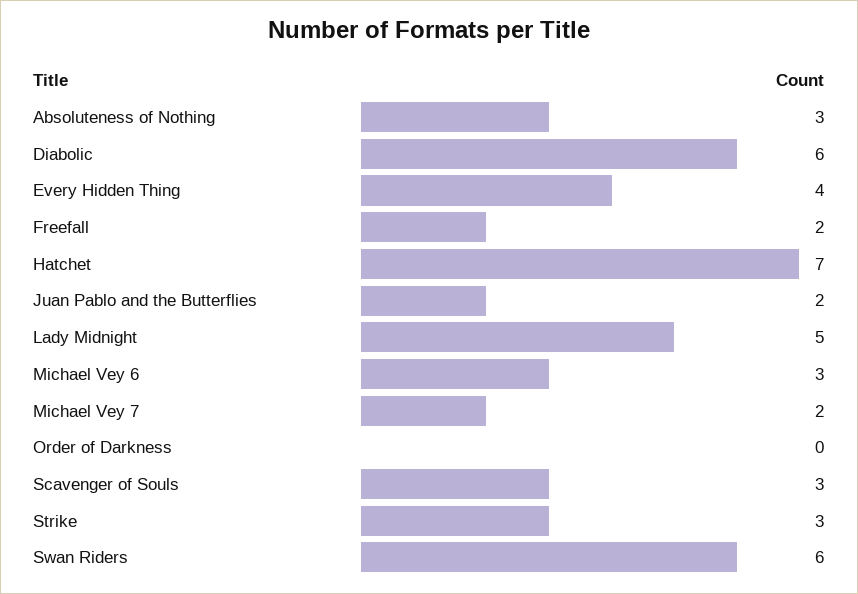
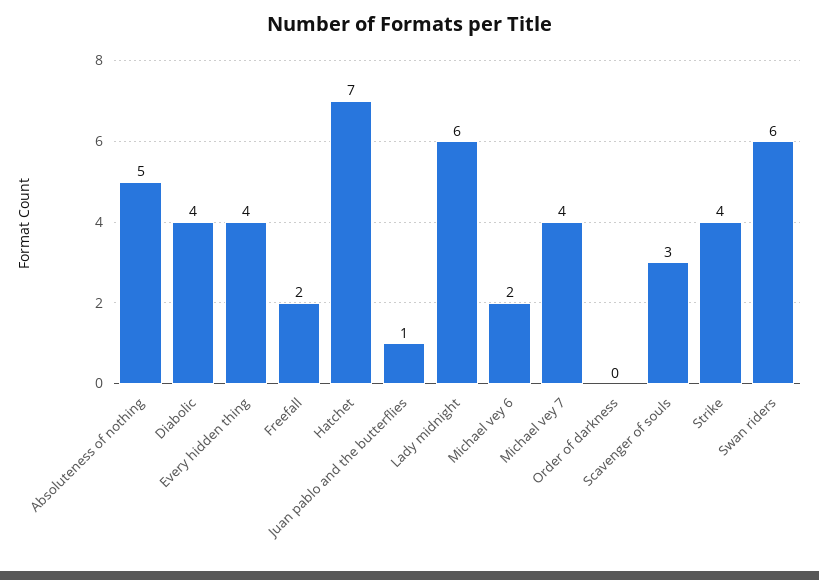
  {
-   "Absoluteness of Nothing": 3,
+   "Absoluteness of Nothing": 5,
-   "Diabolic": 6,
+   "Diabolic": 4,
    "Every Hidden Thing": 4,
    "Freefall": 2,
    "Hatchet": 7,
-   "Juan Pablo and the Butterflies": 2,
+   "Juan Pablo and the Butterflies": 1,
-   "Lady Midnight": 5,
+   "Lady Midnight": 6,
-   "Michael Vey 6": 3,
+   "Michael Vey 6": 2,
-   "Michael Vey 7": 2,
+   "Michael Vey 7": 4,
    "Order of Darkness": 0,
    "Scavenger of Souls": 3,
-   "Strike": 3,
+   "Strike": 4,
    "Swan Riders": 6
  }

